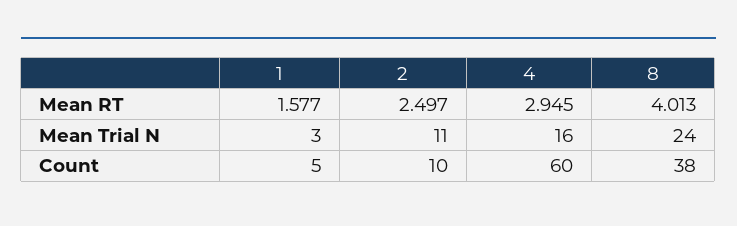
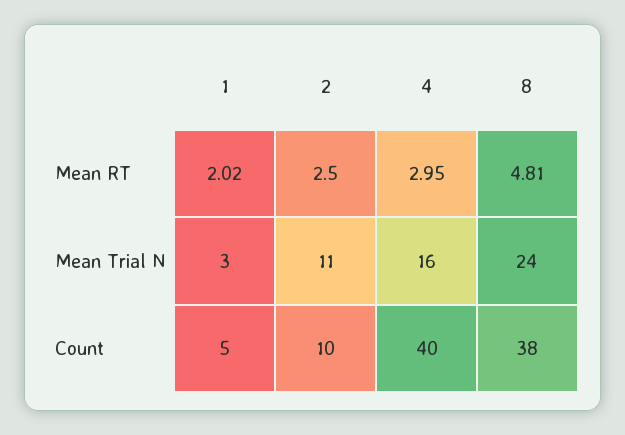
  {
    "1": {
-     "Mean RT": 1.577,
+     "Mean RT": 2.02,
      "Mean Trial N": 3,
      "Count": 5
    },
    "2": {
      "Mean RT": 2.497,
      "Mean Trial N": 11,
      "Count": 10
    },
    "4": {
      "Mean RT": 2.945,
      "Mean Trial N": 16,
-     "Count": 60
+     "Count": 40
    },
    "8": {
-     "Mean RT": 4.013,
+     "Mean RT": 4.81,
      "Mean Trial N": 24,
      "Count": 38
    }
  }

